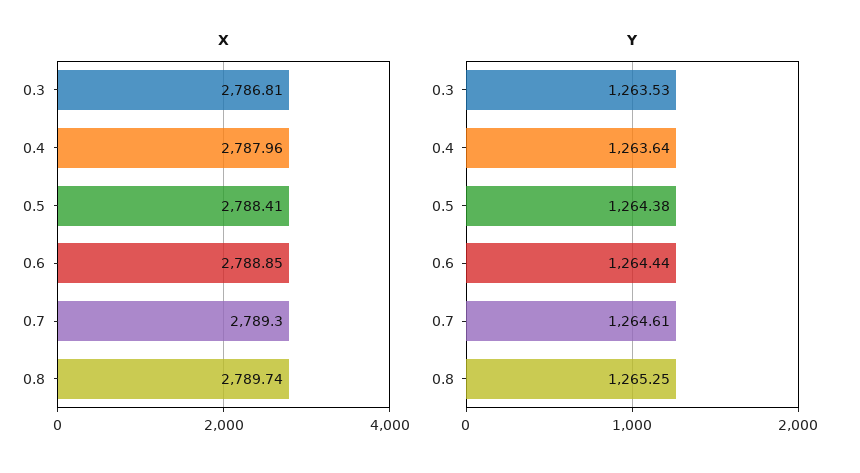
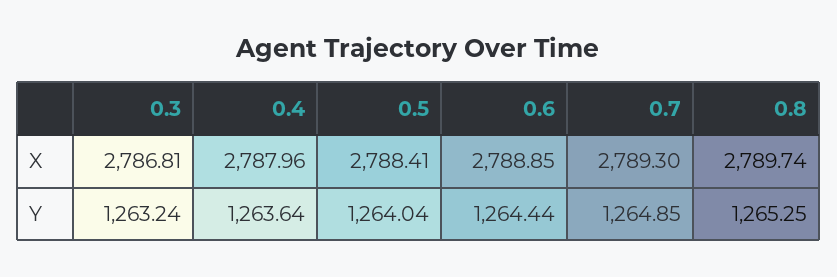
  {
    "X": {
      "0.3": 2786.81,
      "0.4": 2787.96,
      "0.5": 2788.41,
      "0.6": 2788.85,
      "0.7": 2789.3,
      "0.8": 2789.74
    },
    "Y": {
-     "0.3": 1263.53,
+     "0.3": 1263.24,
      "0.4": 1263.64,
-     "0.5": 1264.38,
+     "0.5": 1264.04,
      "0.6": 1264.44,
-     "0.7": 1264.61,
+     "0.7": 1264.85,
      "0.8": 1265.25
    }
  }

